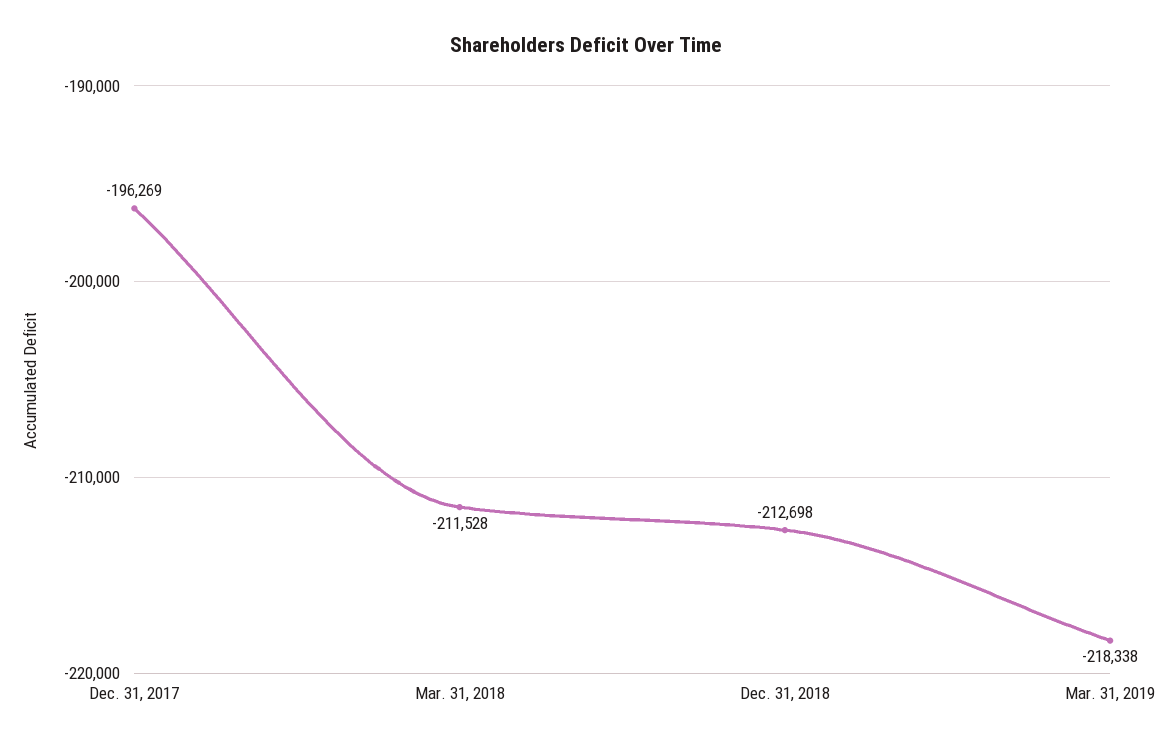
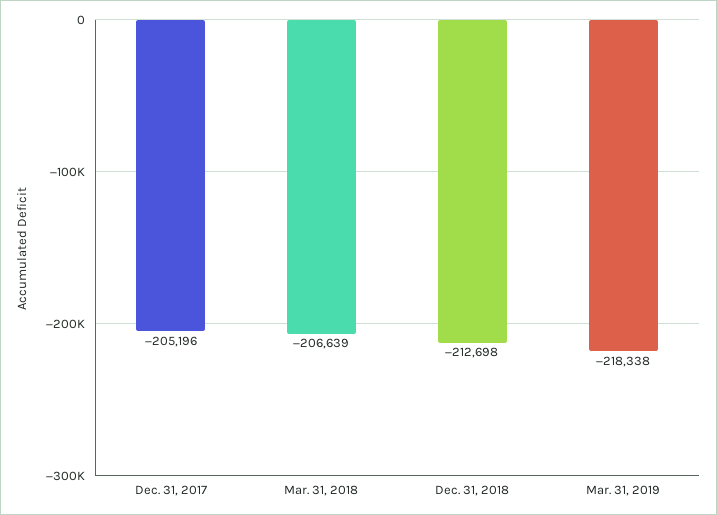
  {
-   "Dec. 31, 2017": -196269,
+   "Dec. 31, 2017": -205196,
-   "Mar. 31, 2018": -211528,
+   "Mar. 31, 2018": -206639,
    "Dec. 31, 2018": -212698,
    "Mar. 31, 2019": -218338
  }

